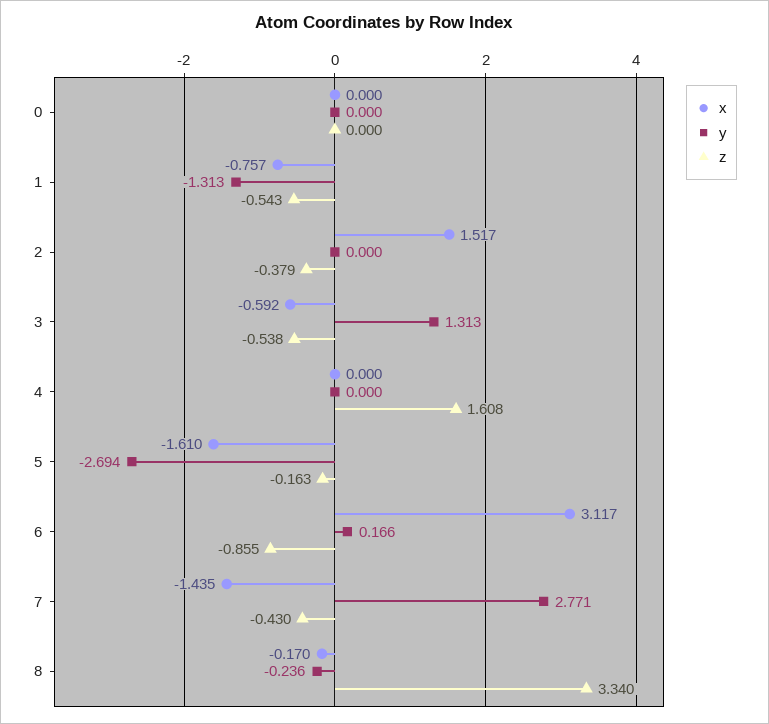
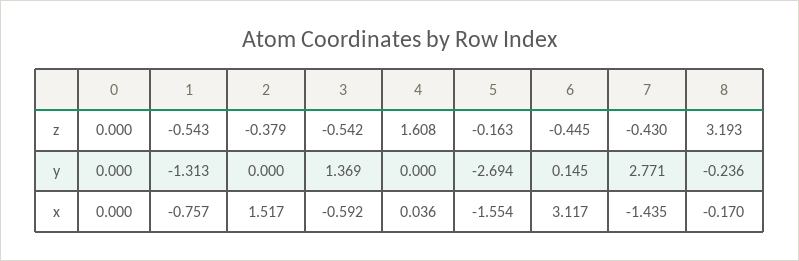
  {
    "x": {
      "0": 0,
      "1": -0.757,
      "2": 1.517,
      "3": -0.592,
-     "4": 0,
+     "4": 0.036,
-     "5": -1.61,
+     "5": -1.554,
      "6": 3.117,
      "7": -1.435,
      "8": -0.17
    },
    "y": {
      "0": 0,
      "1": -1.313,
      "2": 0,
-     "3": 1.313,
+     "3": 1.369,
      "4": 0,
      "5": -2.694,
-     "6": 0.166,
+     "6": 0.145,
      "7": 2.771,
      "8": -0.236
    },
    "z": {
      "0": 0,
      "1": -0.543,
      "2": -0.379,
-     "3": -0.538,
+     "3": -0.542,
      "4": 1.608,
      "5": -0.163,
-     "6": -0.855,
+     "6": -0.445,
      "7": -0.43,
-     "8": 3.34
+     "8": 3.193
    }
  }

